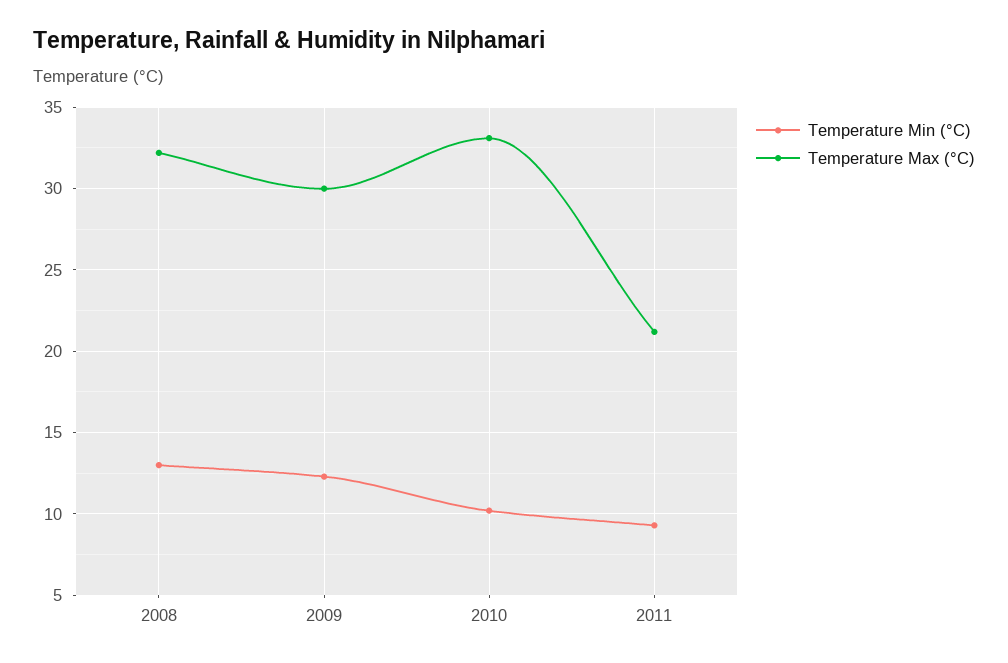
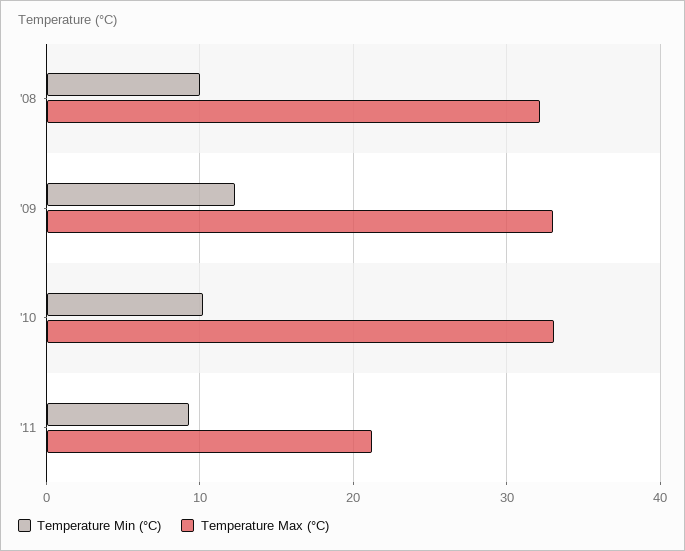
  {
    "Temperature Min (°C)": {
-     "2008": 13,
+     "2008": 10,
      "2009": 12.5,
      "2010": 10,
      "2011": 9.5
    },
    "Temperature Max (°C)": {
      "2008": 32,
-     "2009": 30,
+     "2009": 33,
      "2010": 33,
      "2011": 21
    }
  }

